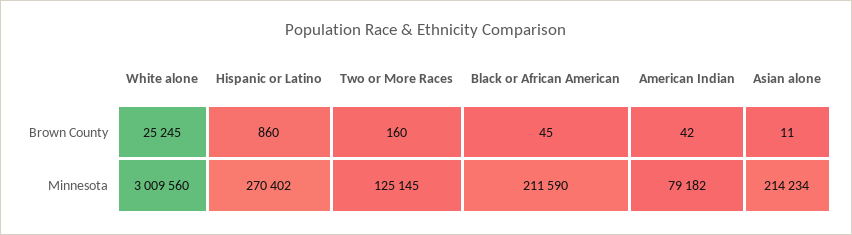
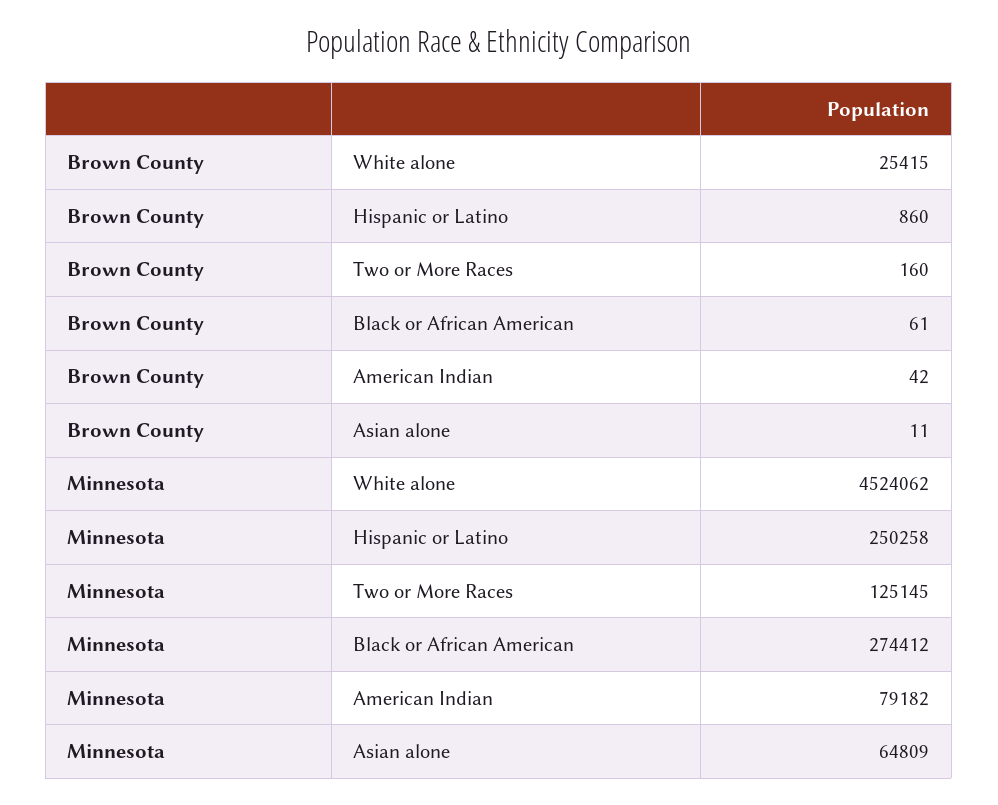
  {
    "White alone": {
-     "Brown County": 25245,
+     "Brown County": 25415,
-     "Minnesota": 3009560
+     "Minnesota": 4524062
    },
    "Hispanic or Latino": {
      "Brown County": 860,
-     "Minnesota": 270402
+     "Minnesota": 250258
    },
    "Two or More Races": {
      "Brown County": 160,
      "Minnesota": 125145
    },
    "Black or African American": {
-     "Brown County": 45,
+     "Brown County": 61,
-     "Minnesota": 211590
+     "Minnesota": 274412
    },
    "American Indian": {
      "Brown County": 42,
      "Minnesota": 79182
    },
    "Asian alone": {
      "Brown County": 11,
-     "Minnesota": 214234
+     "Minnesota": 64809
    }
  }

